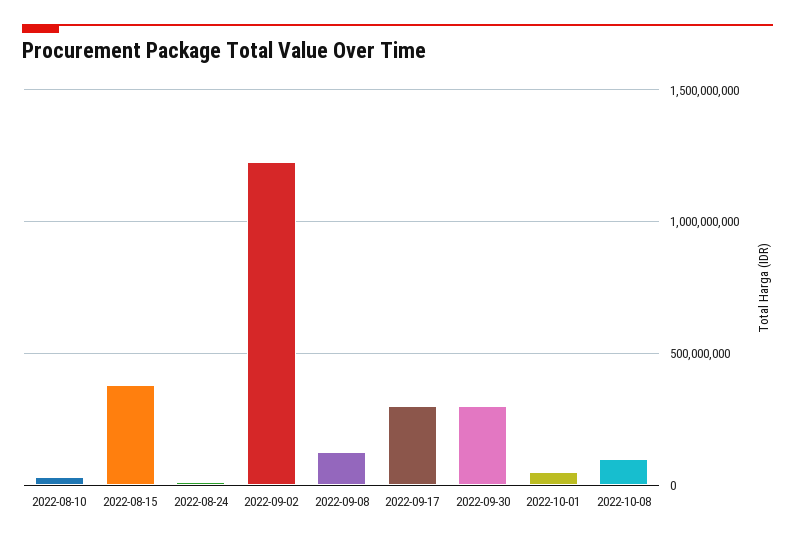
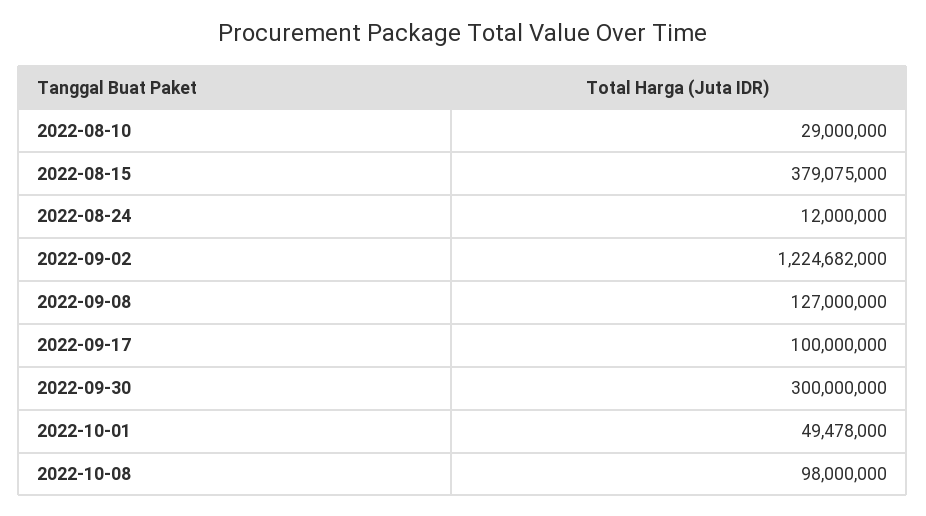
  {
    "2022-08-10": 29000000,
    "2022-08-15": 379075000,
    "2022-08-24": 12000000,
    "2022-09-02": 1224682000,
    "2022-09-08": 127000000,
-   "2022-09-17": 300000000,
+   "2022-09-17": 100000000,
    "2022-09-30": 300000000,
    "2022-10-01": 49478000,
    "2022-10-08": 98000000
  }

